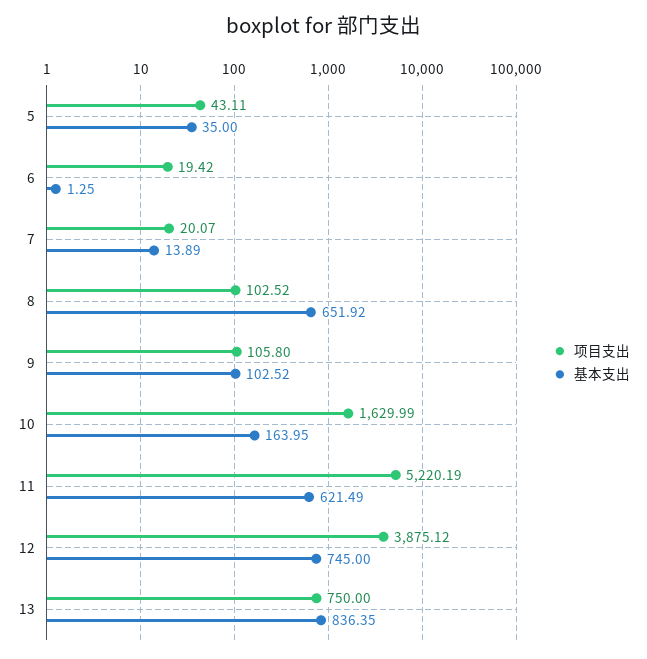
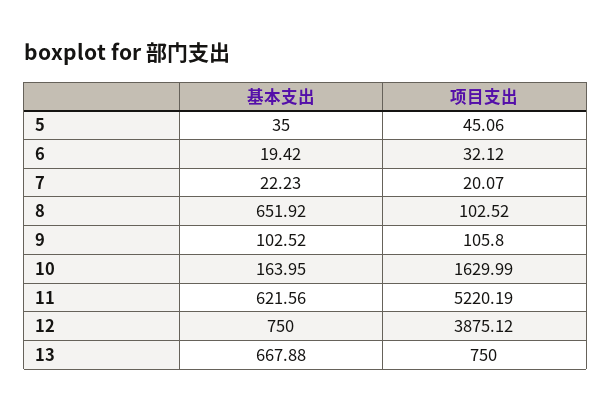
  {
    "项目支出": {
-     "5": 43.11,
+     "5": 45.06,
-     "6": 19.42,
+     "6": 32.12,
      "7": 20.07,
      "8": 102.52,
      "9": 105.8,
      "10": 1629.99,
      "11": 5220.19,
      "12": 3875.12,
      "13": 750
    },
    "基本支出": {
      "5": 35,
-     "6": 1.25,
+     "6": 19.42,
-     "7": 13.89,
+     "7": 22.23,
      "8": 651.92,
      "9": 102.52,
      "10": 163.95,
-     "11": 621.49,
+     "11": 621.56,
-     "12": 745,
+     "12": 750,
-     "13": 836.35
+     "13": 667.88
    }
  }

